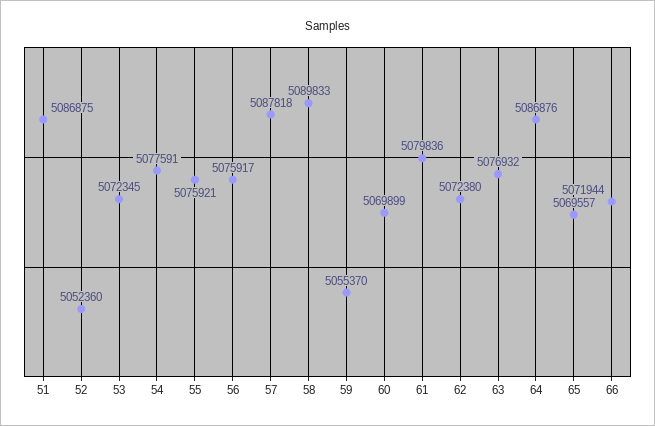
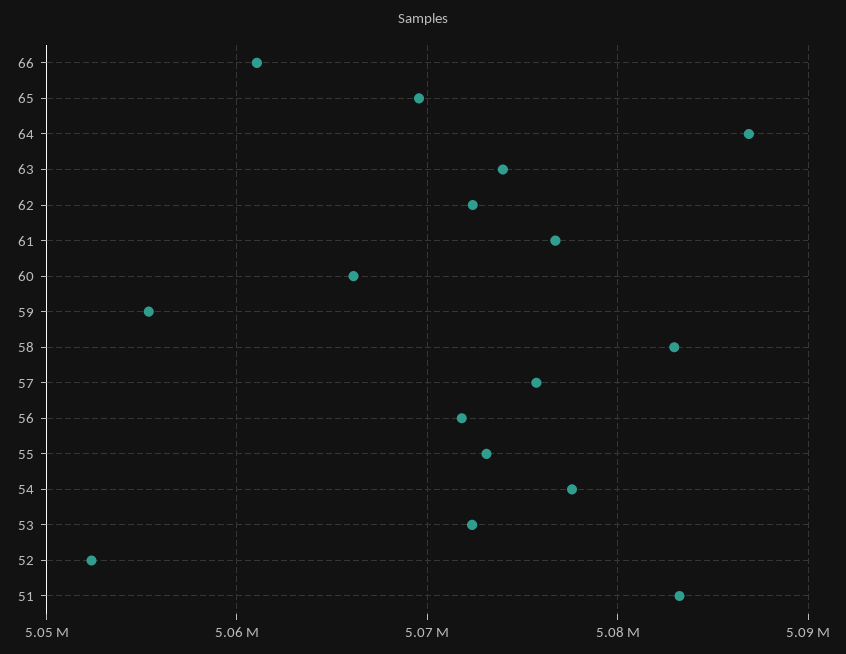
  {
-   "51": 5086875,
+   "51": 5083000,
    "52": 5052360,
    "53": 5072345,
    "54": 5077591,
-   "55": 5075921,
+   "55": 5073000,
-   "56": 5075917,
+   "56": 5072000,
-   "57": 5087818,
+   "57": 5076000,
-   "58": 5089833,
+   "58": 5083000,
    "59": 5055370,
-   "60": 5069899,
+   "60": 5066000,
-   "61": 5079836,
+   "61": 5077000,
    "62": 5072380,
-   "63": 5076932,
+   "63": 5074000,
    "64": 5086876,
    "65": 5069557,
-   "66": 5071944
+   "66": 5061000
  }

